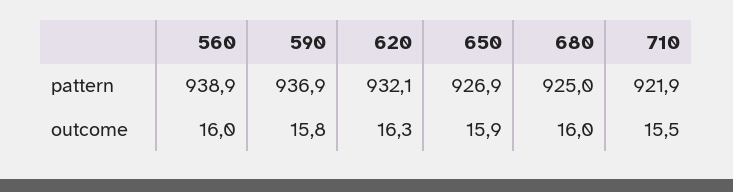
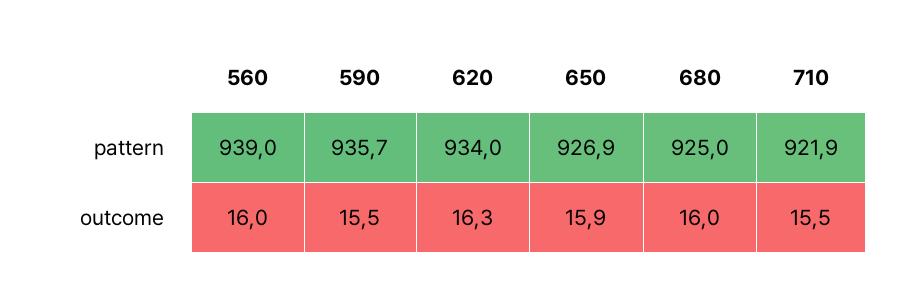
  {
    "560": {
-     "pattern": 938.9,
+     "pattern": 939,
      "outcome": 16
    },
    "590": {
-     "pattern": 936.9,
+     "pattern": 935.7,
-     "outcome": 15.8
+     "outcome": 15.5
    },
    "620": {
-     "pattern": 932.1,
+     "pattern": 934,
      "outcome": 16.3
    },
    "650": {
      "pattern": 926.9,
      "outcome": 15.9
    },
    "680": {
      "pattern": 925,
      "outcome": 16
    },
    "710": {
      "pattern": 921.9,
      "outcome": 15.5
    }
  }

